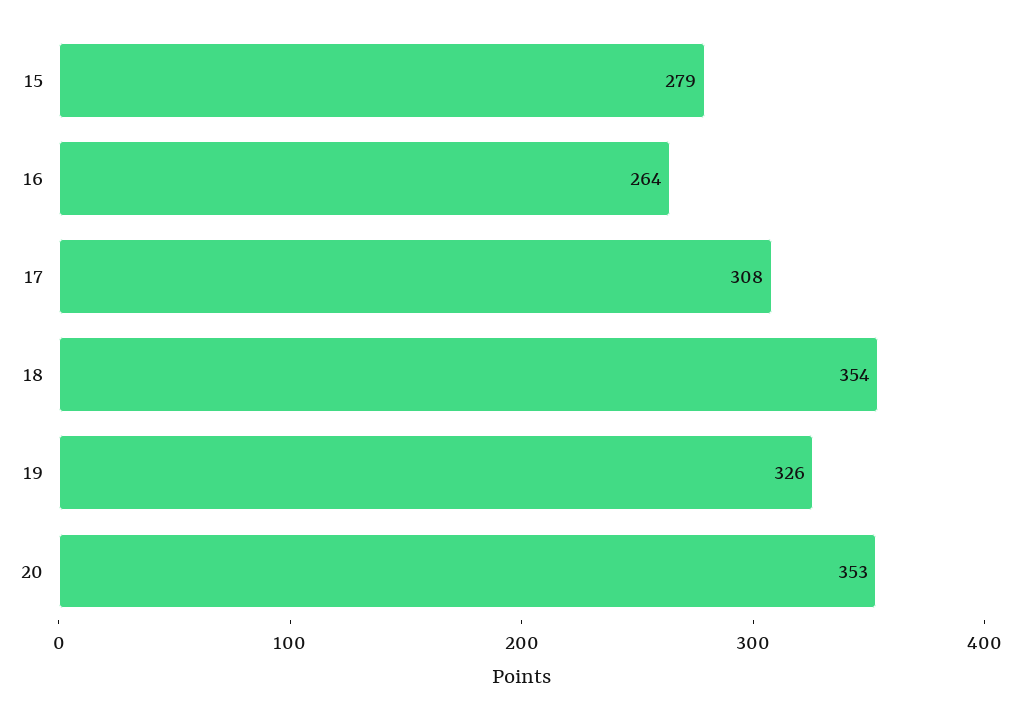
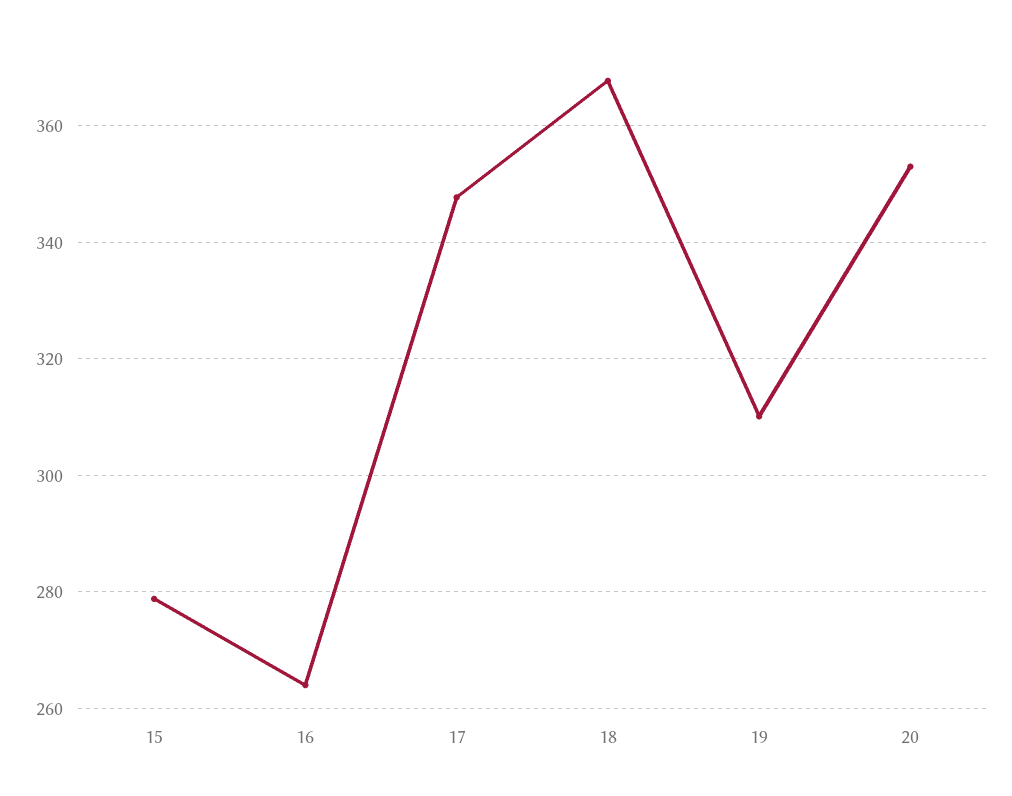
  {
    "15": 279,
    "16": 264,
-   "17": 308,
+   "17": 348,
-   "18": 354,
+   "18": 368,
-   "19": 326,
+   "19": 310,
    "20": 353
  }

